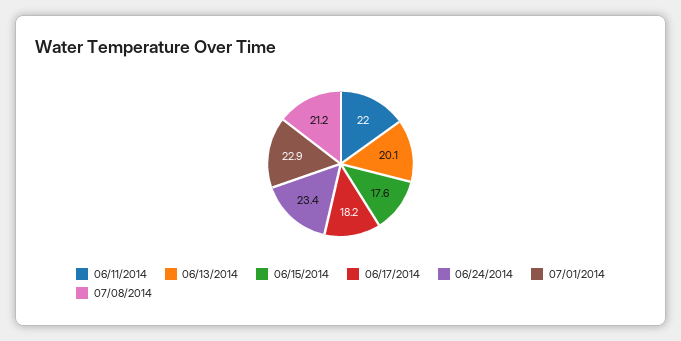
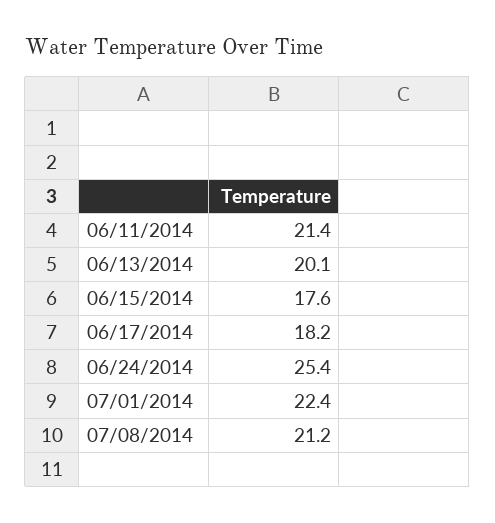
  {
-   "06/11/2014": 22,
+   "06/11/2014": 21.4,
    "06/13/2014": 20.1,
    "06/15/2014": 17.6,
    "06/17/2014": 18.2,
-   "06/24/2014": 23.4,
+   "06/24/2014": 25.4,
-   "07/01/2014": 22.9,
+   "07/01/2014": 22.4,
    "07/08/2014": 21.2
  }

